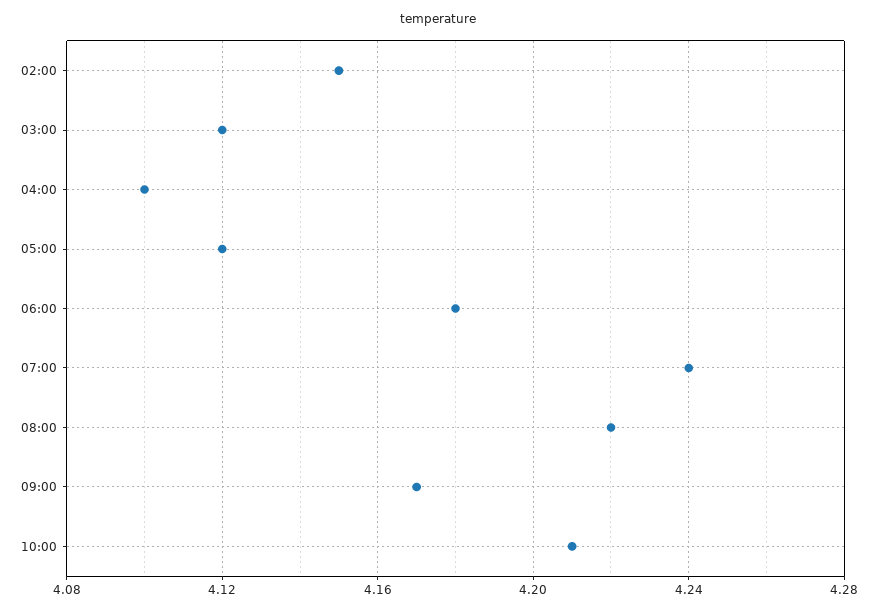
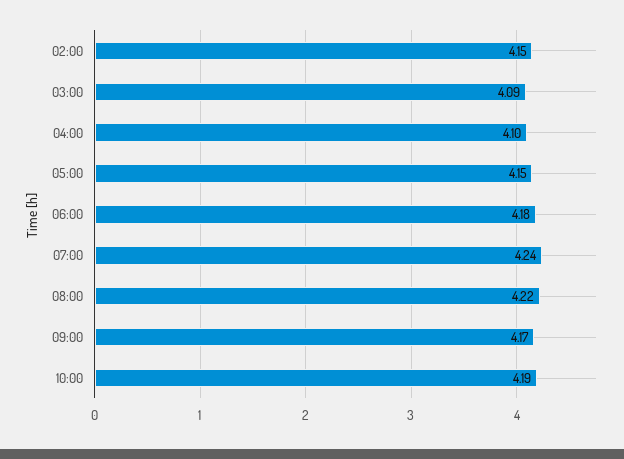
  {
    "02:00": 4.15,
-   "03:00": 4.12,
+   "03:00": 4.09,
    "04:00": 4.1,
-   "05:00": 4.12,
+   "05:00": 4.15,
    "06:00": 4.18,
    "07:00": 4.24,
    "08:00": 4.22,
    "09:00": 4.17,
-   "10:00": 4.21
+   "10:00": 4.19
  }

